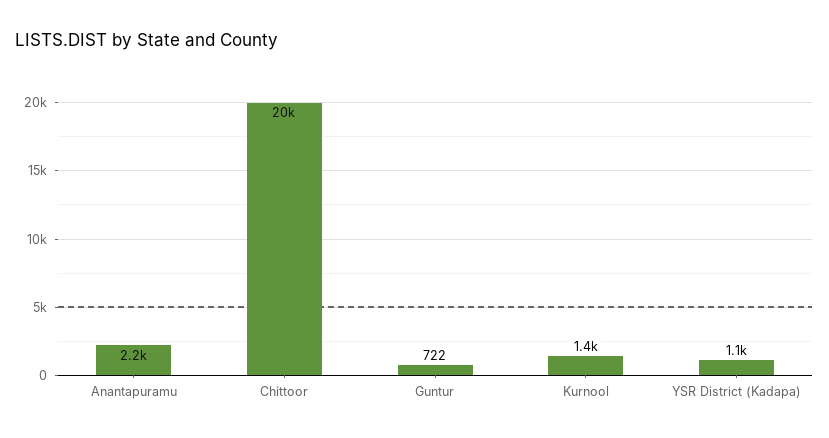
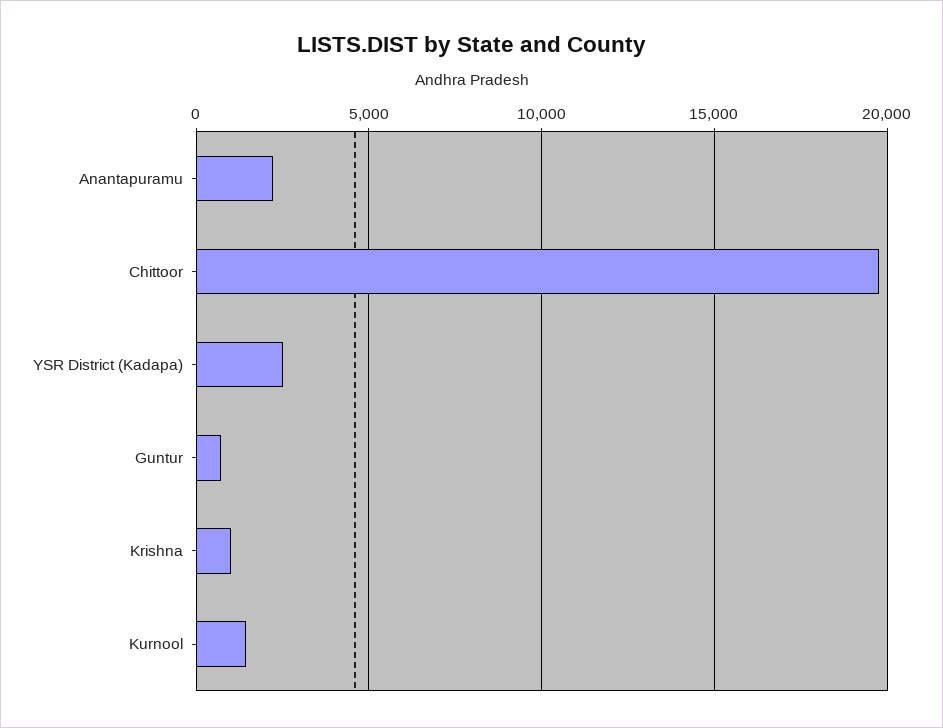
  {
    "Anantapuramu": 2200,
    "Chittoor": 20000,
    "Guntur": 722,
    "Kurnool": 1400,
-   "YSR District (Kadapa)": 1100
+   "YSR District (Kadapa)": 2500,
+   "Krishna": 1000
  }

